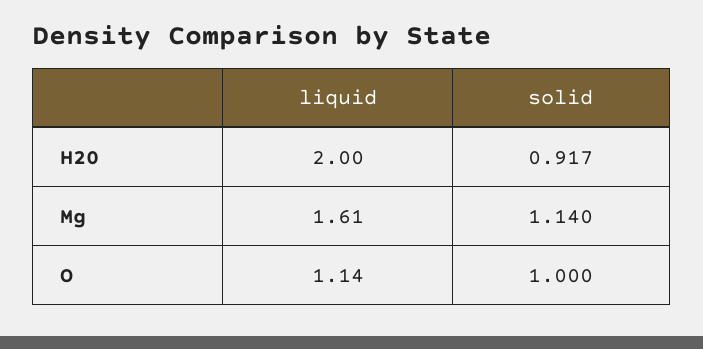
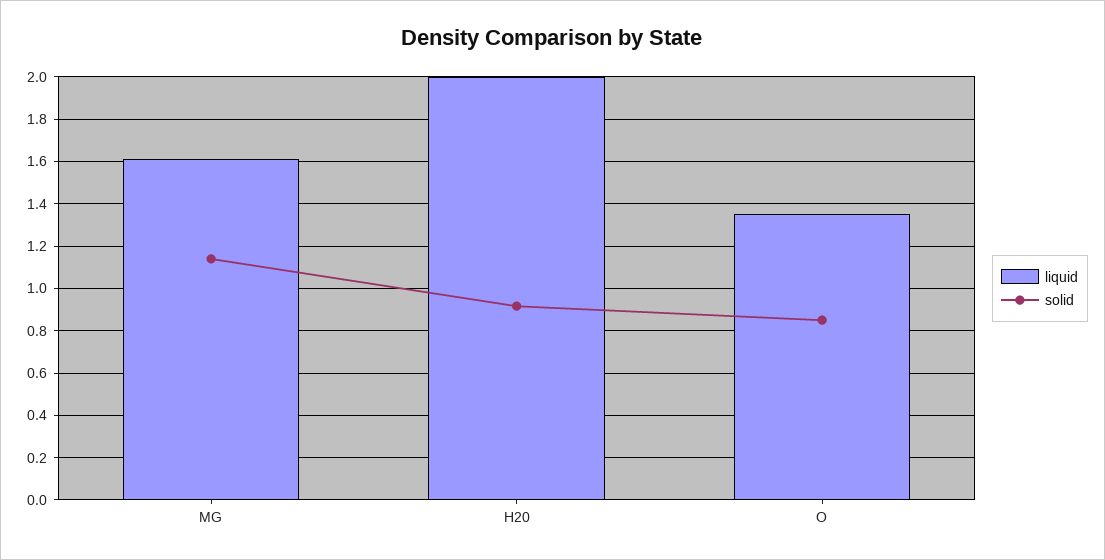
  {
    "liquid": {
      "H20": 2,
      "Mg": 1.61,
-     "O": 1.14
+     "O": 1.35
    },
    "solid": {
      "H20": 0.917,
      "Mg": 1.14,
-     "O": 1
+     "O": 0.85
    }
  }

